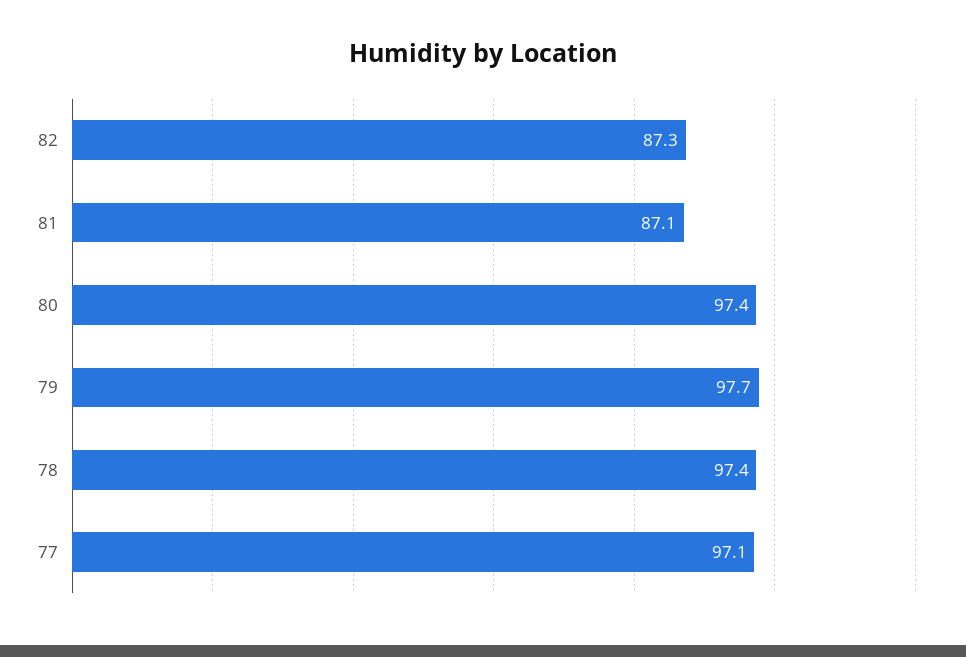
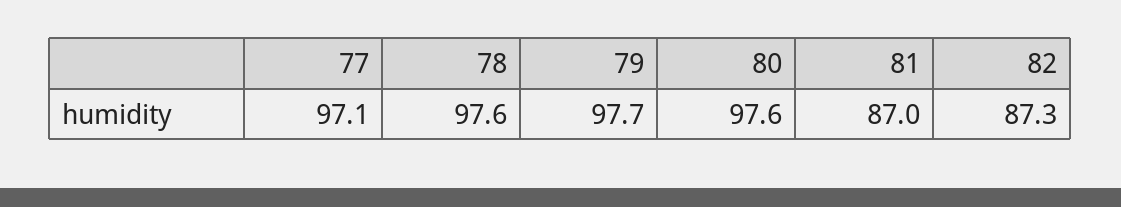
  {
    "82": 87.3,
-   "81": 87.1,
+   "81": 87,
-   "80": 97.4,
+   "80": 97.6,
    "79": 97.7,
-   "78": 97.4,
+   "78": 97.6,
    "77": 97.1
  }

